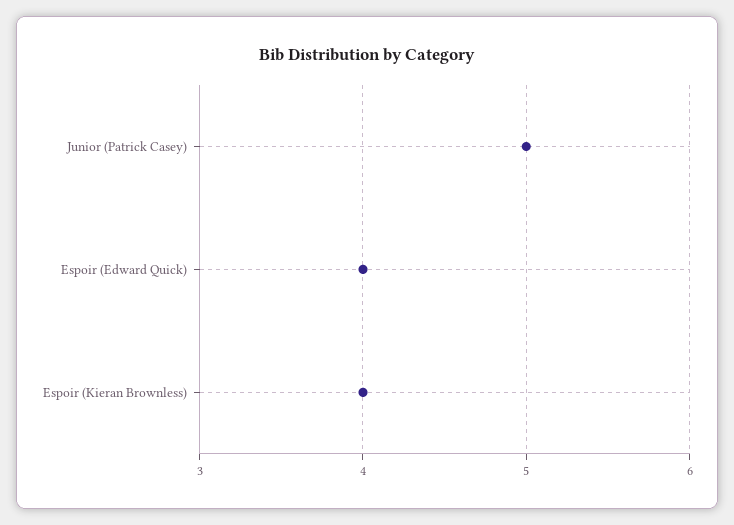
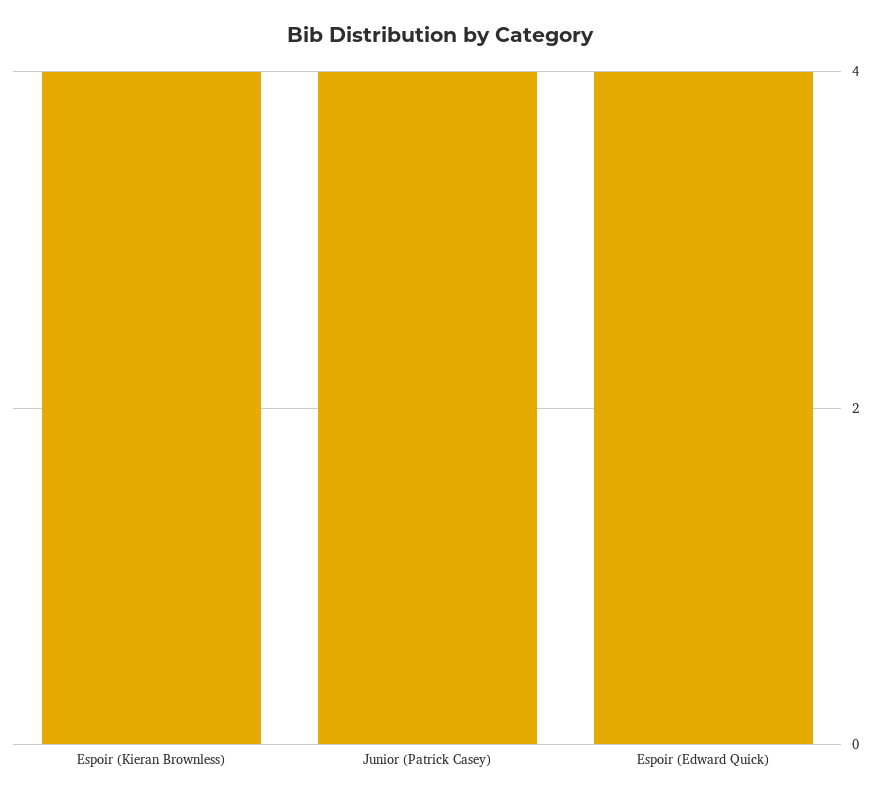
  {
-   "Junior (Patrick Casey)": 5,
+   "Junior (Patrick Casey)": 4,
    "Espoir (Edward Quick)": 4,
    "Espoir (Kieran Brownless)": 4
  }

